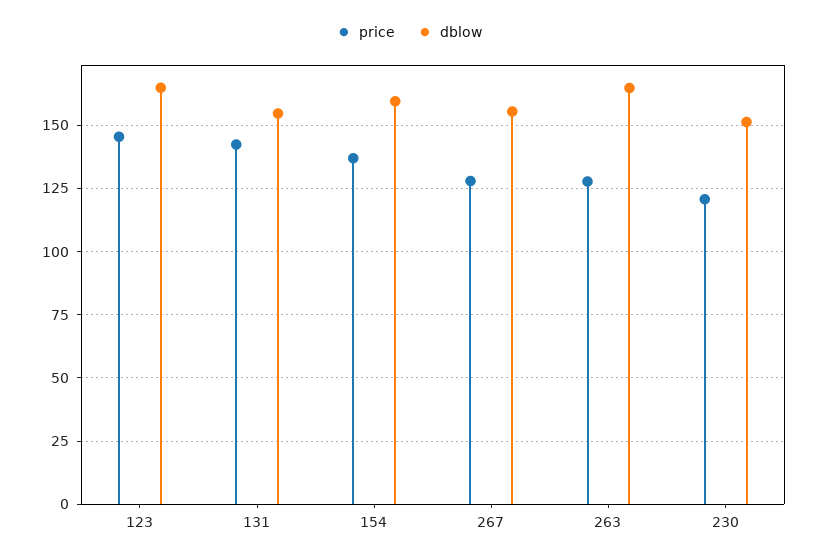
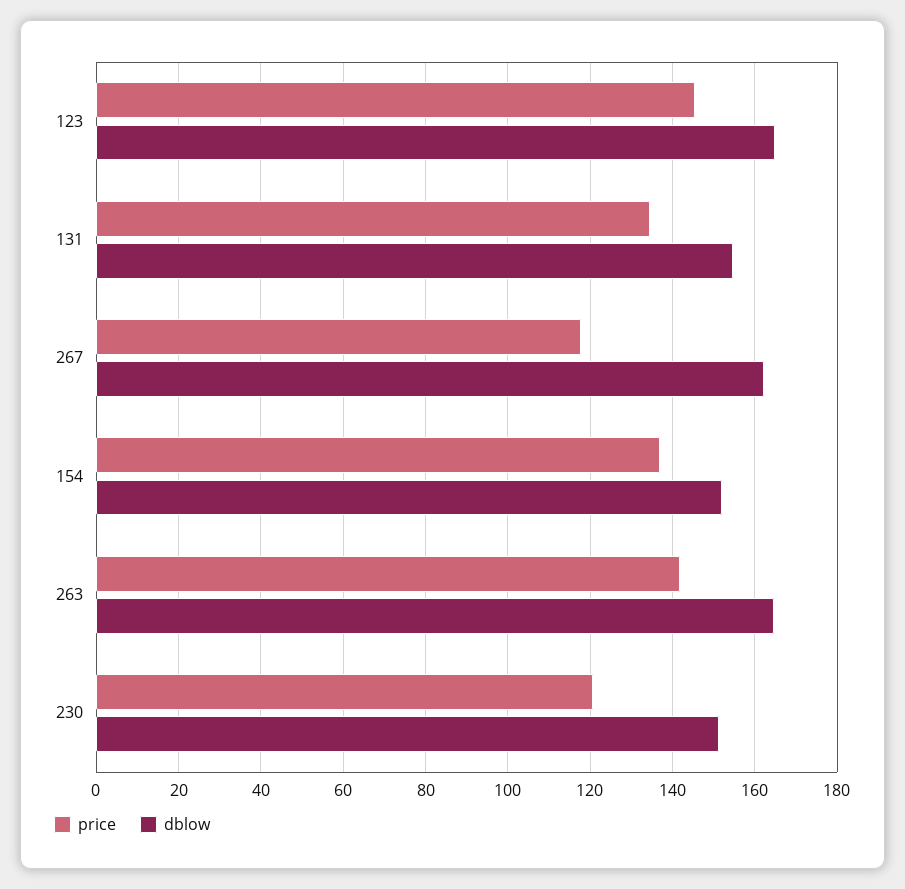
  {
    "price": {
      "123": 146,
-     "131": 142.5,
+     "131": 134,
      "154": 136,
-     "267": 127.5,
+     "267": 118,
-     "263": 127.5,
+     "263": 142,
      "230": 120
    },
    "dblow": {
      "123": 164,
      "131": 154,
-     "154": 160,
+     "154": 152,
-     "267": 155,
+     "267": 162,
      "263": 164,
      "230": 152
    }
  }

